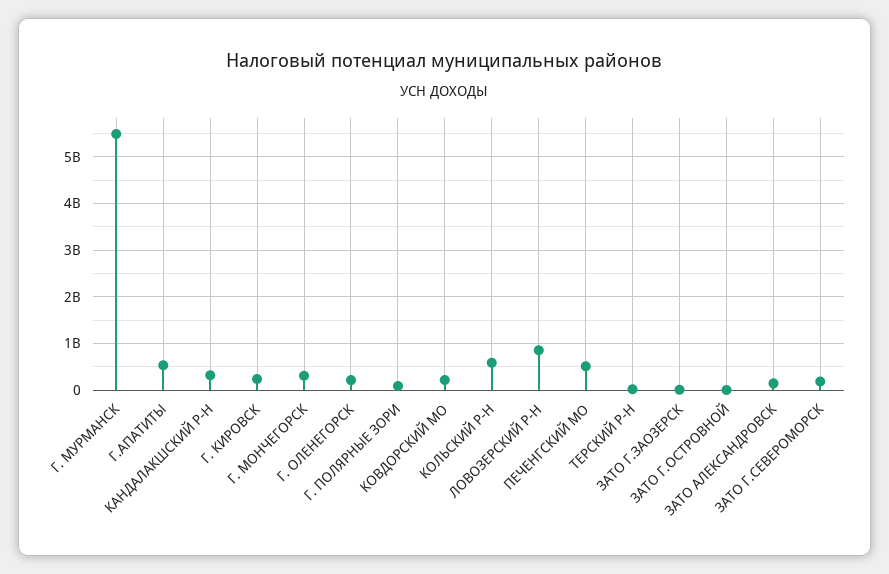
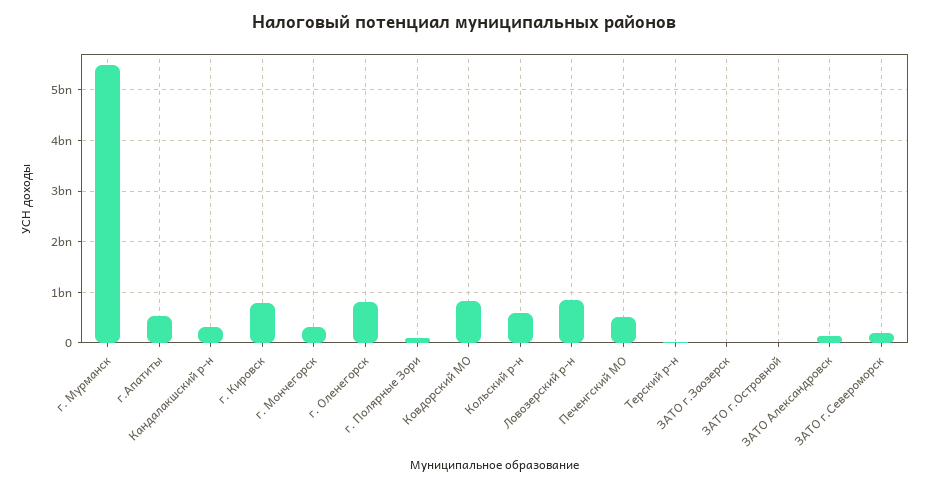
  {
    "Г. МУРМАНСК": 5400000000,
    "Г.АПАТИТЫ": 600000000,
    "КАНДАЛАКШСКИЙ Р-Н": 400000000,
-   "Г. КИРОВСК": 200000000,
+   "Г. КИРОВСК": 800000000,
    "Г. МОНЧЕГОРСК": 400000000,
-   "Г. ОЛЕНЕГОРСК": 200000000,
+   "Г. ОЛЕНЕГОРСК": 800000000,
    "Г. ПОЛЯРНЫЕ ЗОРИ": 0,
-   "КОВДОРСКИЙ МО": 200000000,
+   "КОВДОРСКИЙ МО": 800000000,
    "КОЛЬСКИЙ Р-Н": 600000000,
    "ЛОВОЗЕРСКИЙ Р-Н": 800000000,
    "ПЕЧЕНГСКИЙ МО": 600000000,
    "ТЕРСКИЙ Р-Н": 0,
    "ЗАТО Г.ЗАОЗЕРСК": 0,
    "ЗАТО Г.ОСТРОВНОЙ": 0,
    "ЗАТО АЛЕКСАНДРОВСК": 200000000,
    "ЗАТО Г.СЕВЕРОМОРСК": 200000000
  }

